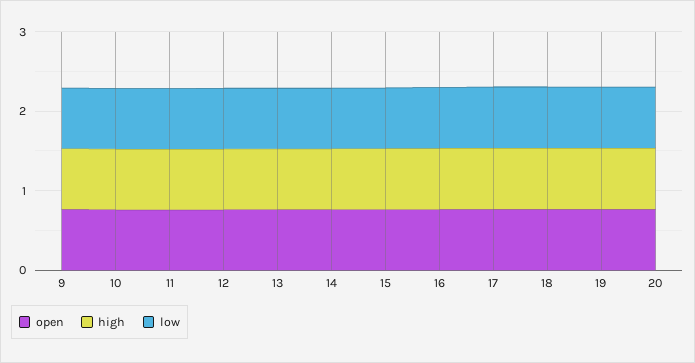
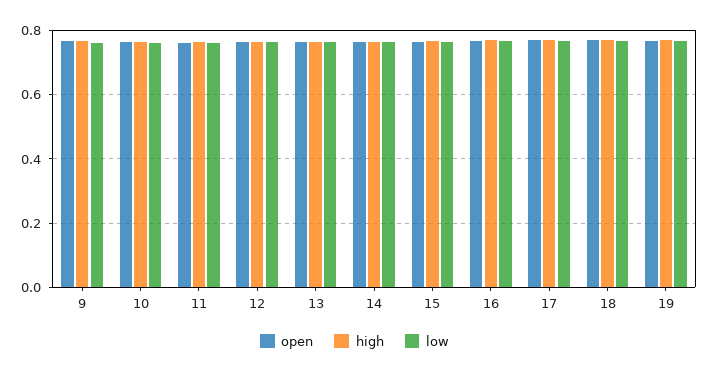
  {
    "open": {
      "9": 0.76,
      "10": 0.76,
      "11": 0.76,
      "12": 0.76,
      "13": 0.76,
      "14": 0.76,
      "15": 0.76,
      "16": 0.76,
      "17": 0.76,
      "18": 0.76,
-     "19": 0.76,
+     "19": 0.76
-     "20": 0.8
    },
    "high": {
      "9": 0.76,
      "10": 0.76,
      "11": 0.76,
      "12": 0.76,
      "13": 0.76,
      "14": 0.76,
      "15": 0.76,
      "16": 0.76,
      "17": 0.78,
      "18": 0.76,
-     "19": 0.76,
+     "19": 0.76
-     "20": 0.8
    },
    "low": {
      "9": 0.76,
      "10": 0.76,
      "11": 0.76,
      "12": 0.76,
      "13": 0.76,
      "14": 0.76,
      "15": 0.76,
      "16": 0.76,
      "17": 0.76,
      "18": 0.76,
-     "19": 0.76,
+     "19": 0.76
-     "20": 0.8
    }
  }

